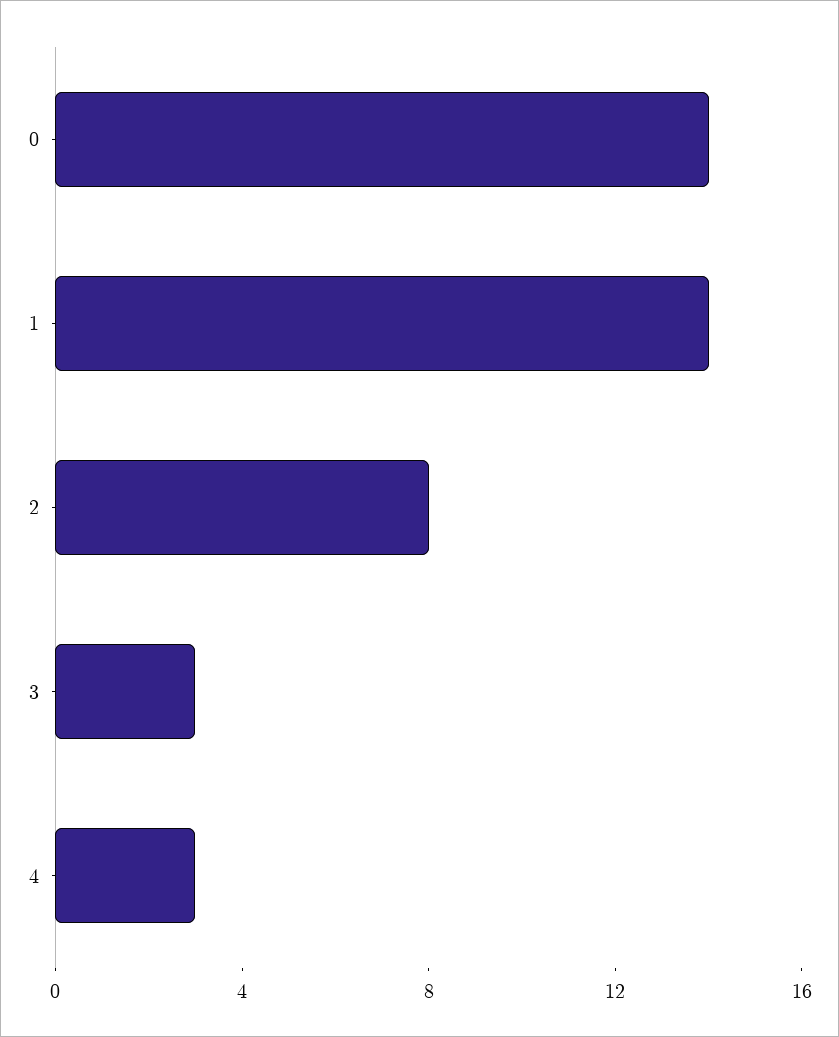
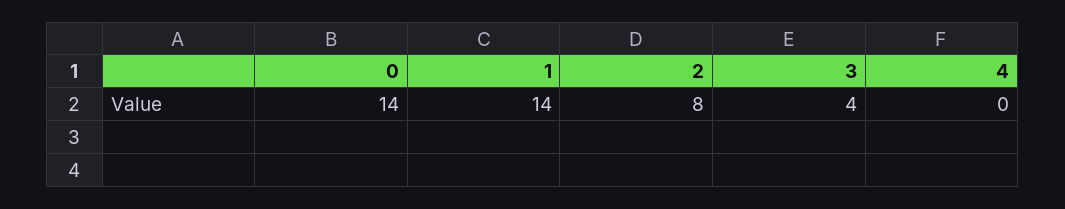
  {
    "0": 14,
    "1": 14,
    "2": 8,
-   "3": 3,
+   "3": 4,
-   "4": 3
+   "4": 0
  }

